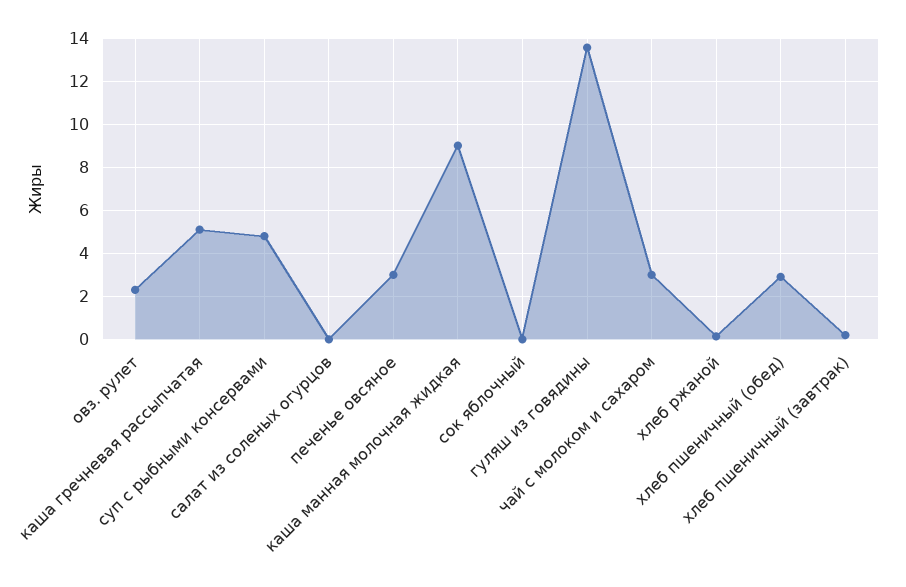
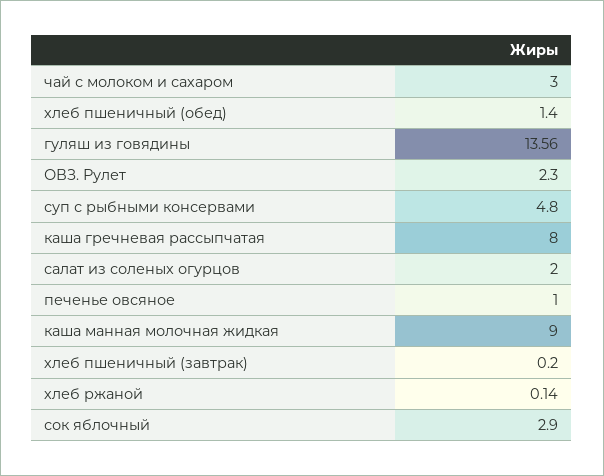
  {
    "овз. рулет": 2.3,
-   "каша гречневая рассыпчатая": 5,
+   "каша гречневая рассыпчатая": 8,
    "суп с рыбными консервами": 4.8,
-   "салат из соленых огурцов": 0,
+   "салат из соленых огурцов": 2,
-   "печенье овсяное": 3,
+   "печенье овсяное": 1,
    "каша манная молочная жидкая": 9,
-   "сок яблочный": 0,
+   "сок яблочный": 2.9,
    "гуляш из говядины": 13.56,
    "чай с молоком и сахаром": 3,
    "хлеб ржаной": 0.14,
-   "хлеб пшеничный (обед)": 3,
+   "хлеб пшеничный (обед)": 1.4,
    "хлеб пшеничный (завтрак)": 0.2
  }

